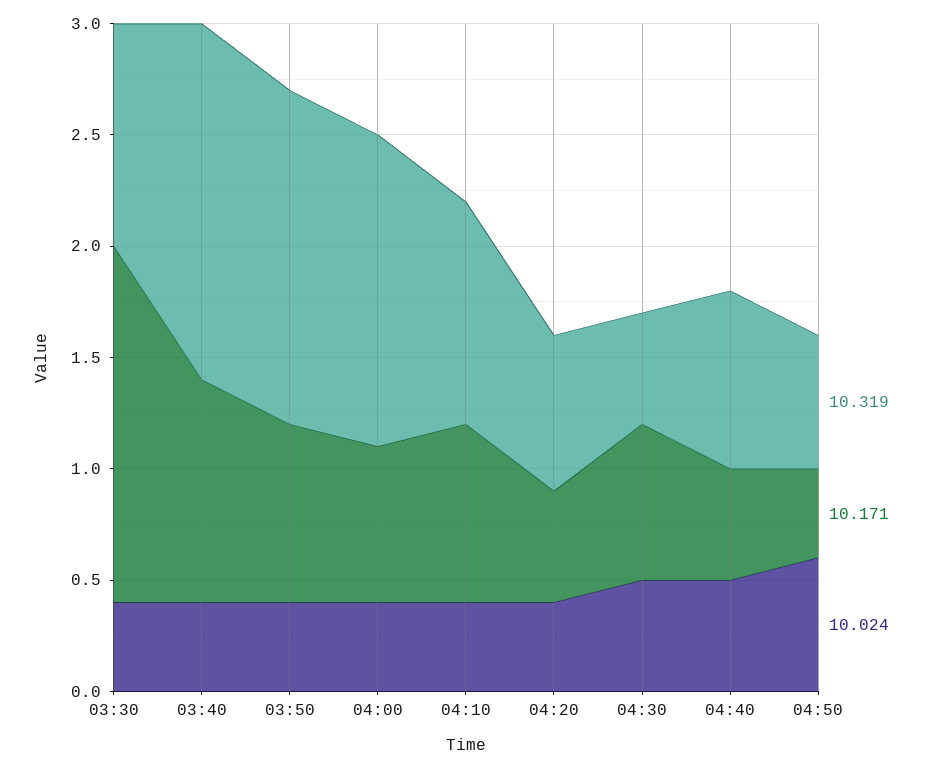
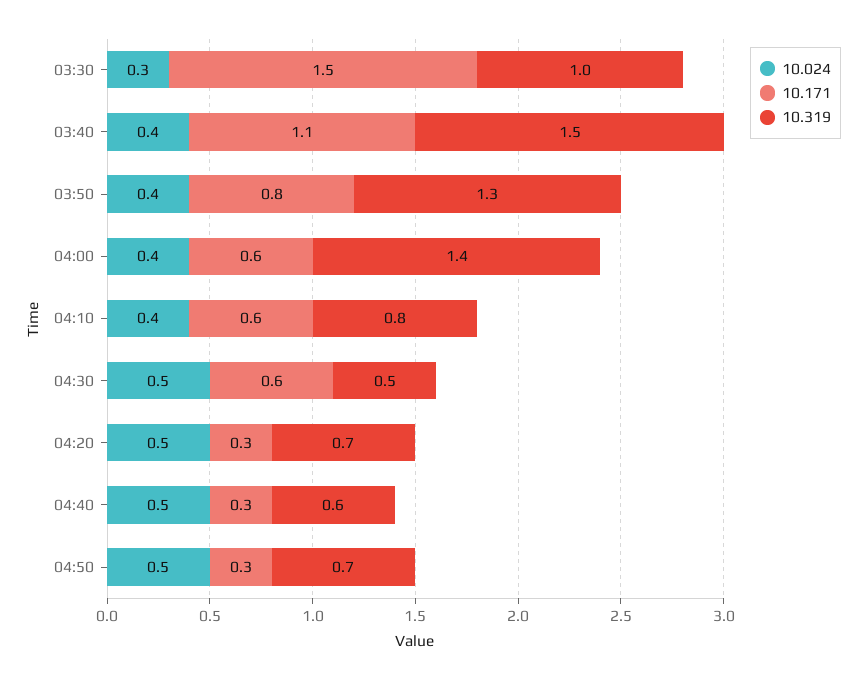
  {
    "10.319": {
      "03:30": 1,
-     "03:40": 1.6,
+     "03:40": 1.5,
-     "03:50": 1.5,
+     "03:50": 1.3,
      "04:00": 1.4,
-     "04:10": 1,
+     "04:10": 0.8,
      "04:20": 0.7,
      "04:30": 0.5,
-     "04:40": 0.8,
+     "04:40": 0.6,
-     "04:50": 0.6
+     "04:50": 0.7
    },
    "10.171": {
-     "03:30": 1.6,
+     "03:30": 1.5,
-     "03:40": 1,
+     "03:40": 1.1,
      "03:50": 0.8,
-     "04:00": 0.7,
+     "04:00": 0.6,
-     "04:10": 0.8,
+     "04:10": 0.6,
-     "04:20": 0.5,
+     "04:20": 0.3,
-     "04:30": 0.7,
+     "04:30": 0.6,
-     "04:40": 0.5,
+     "04:40": 0.3,
-     "04:50": 0.4
+     "04:50": 0.3
    },
    "10.024": {
-     "03:30": 0.4,
+     "03:30": 0.3,
      "03:40": 0.4,
      "03:50": 0.4,
      "04:00": 0.4,
      "04:10": 0.4,
-     "04:20": 0.4,
+     "04:20": 0.5,
      "04:30": 0.5,
      "04:40": 0.5,
-     "04:50": 0.6
+     "04:50": 0.5
    }
  }

